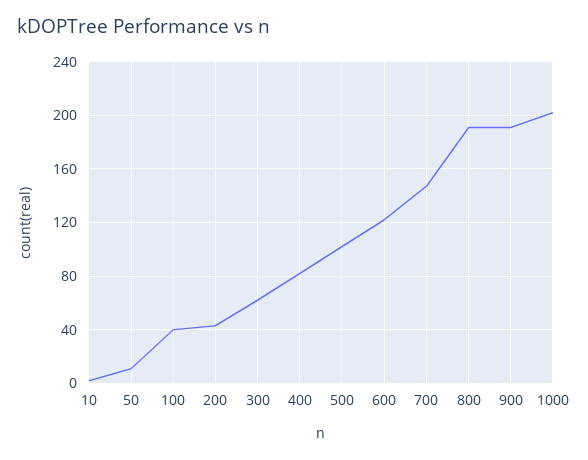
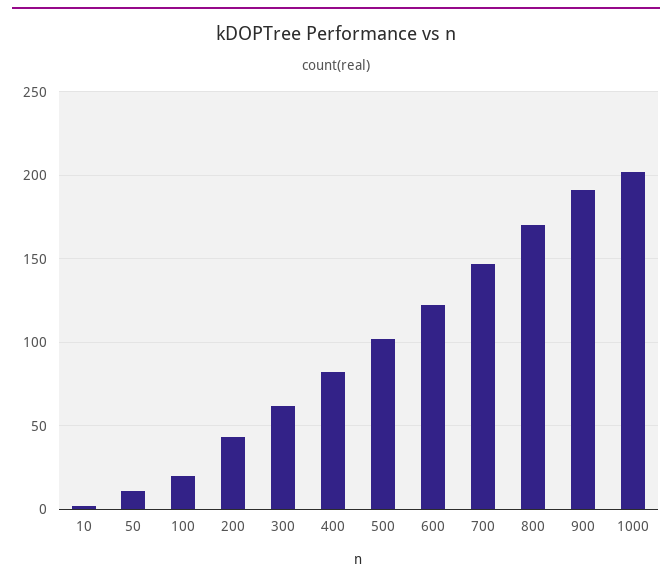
  {
    "10": 0,
    "50": 10,
-   "100": 40,
+   "100": 20,
    "200": 45,
    "300": 60,
    "400": 80,
    "500": 100,
    "600": 120,
    "700": 145,
-   "800": 190,
+   "800": 170,
    "900": 190,
    "1000": 200
  }

